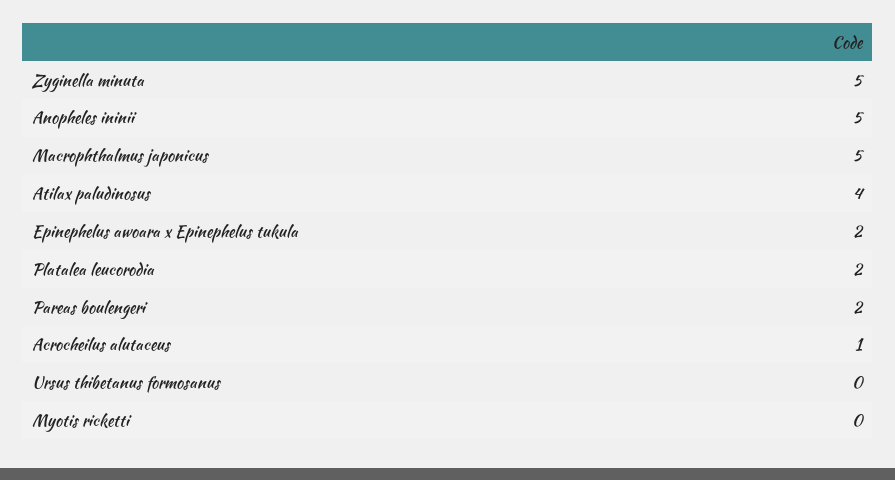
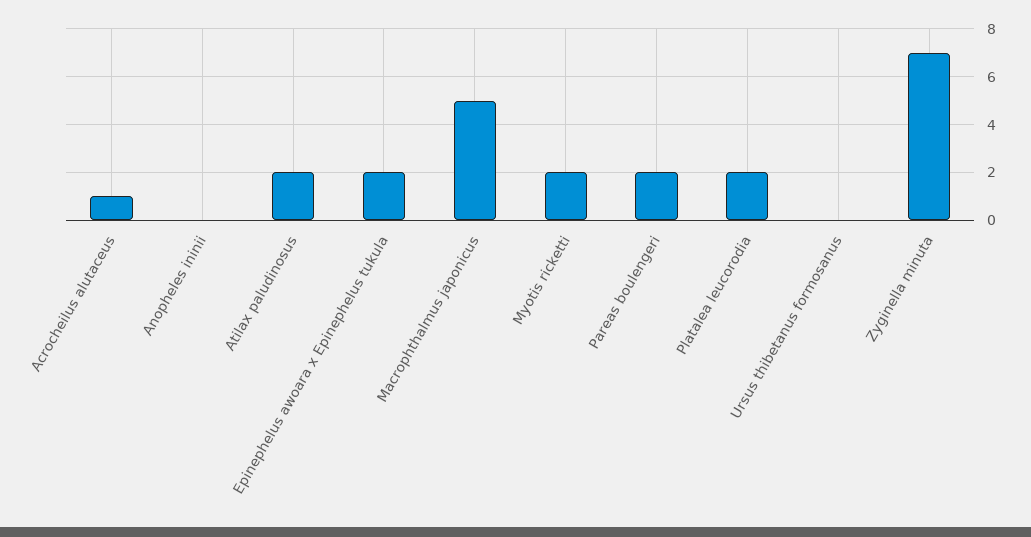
  {
-   "Zyginella minuta": 5,
+   "Zyginella minuta": 7,
-   "Anopheles ininii": 5,
+   "Anopheles ininii": 0,
    "Macrophthalmus japonicus": 5,
-   "Atilax paludinosus": 4,
+   "Atilax paludinosus": 2,
    "Epinephelus awoara x Epinephelus tukula": 2,
    "Platalea leucorodia": 2,
    "Pareas boulengeri": 2,
    "Acrocheilus alutaceus": 1,
    "Ursus thibetanus formosanus": 0,
-   "Myotis ricketti": 0
+   "Myotis ricketti": 2
  }

